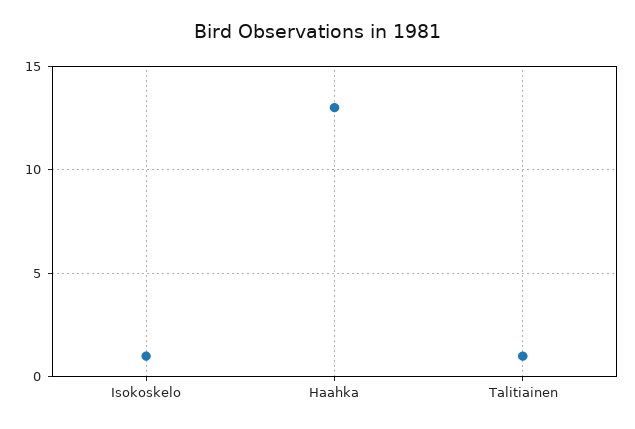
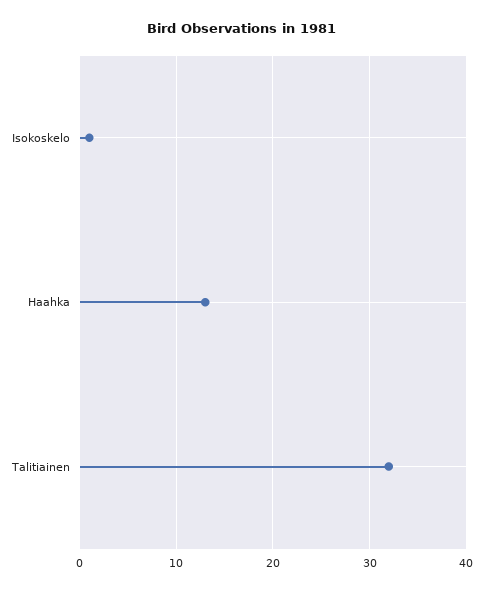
  {
    "Isokoskelo": 1,
    "Haahka": 13,
-   "Talitiainen": 1
+   "Talitiainen": 32
  }

